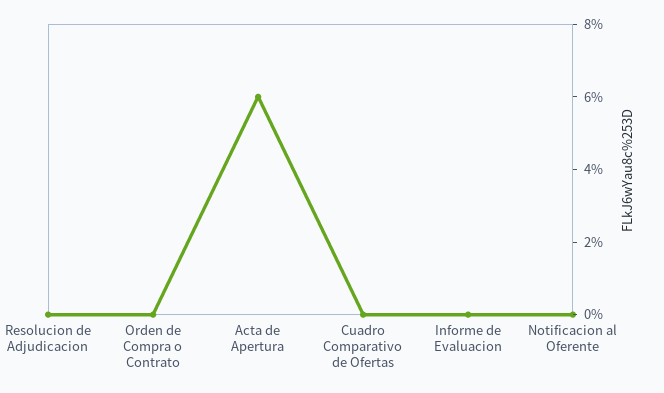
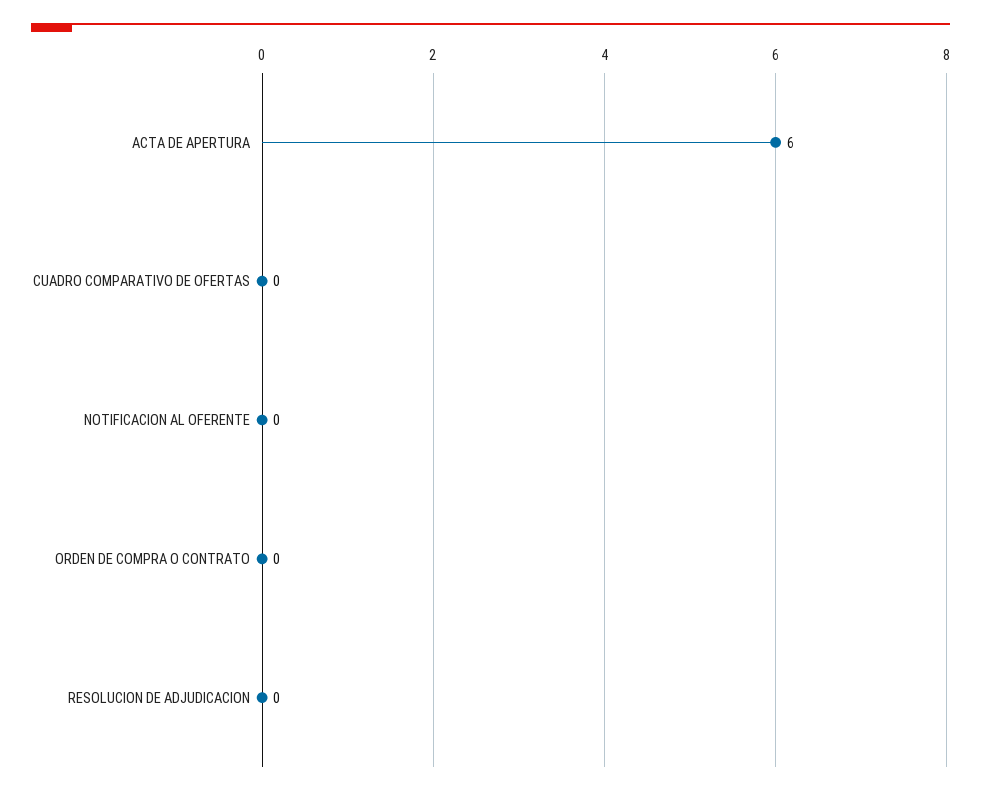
  {
    "Resolucion de Adjudicacion": 0,
    "Orden de Compra o Contrato": 0,
    "Acta de Apertura": 6,
    "Cuadro Comparativo de Ofertas": 0,
-   "Informe de Evaluacion": 0,
    "Notificacion al Oferente": 0
  }

